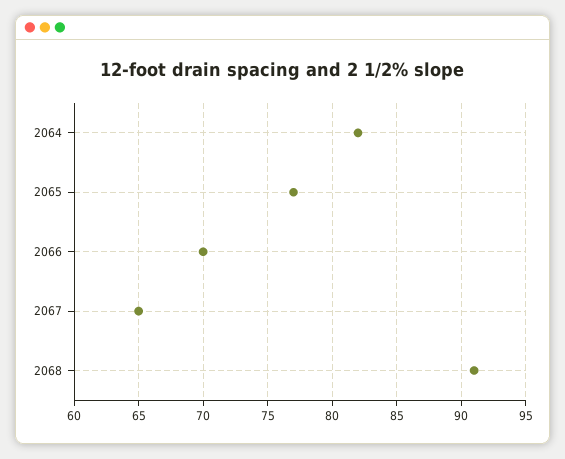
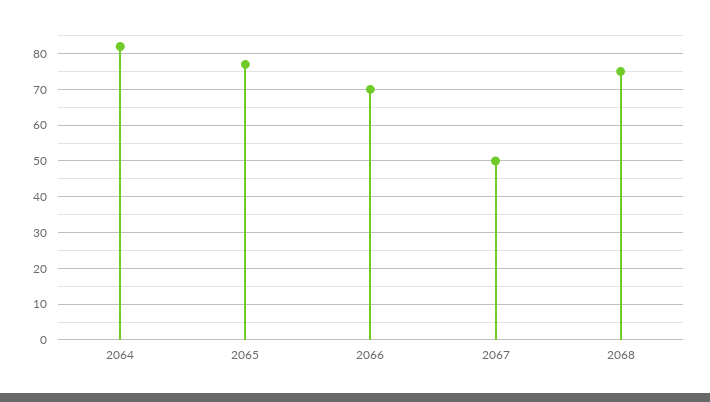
  {
    "2064": 82,
    "2065": 77,
    "2066": 70,
-   "2067": 65,
+   "2067": 50,
-   "2068": 91
+   "2068": 75
  }

